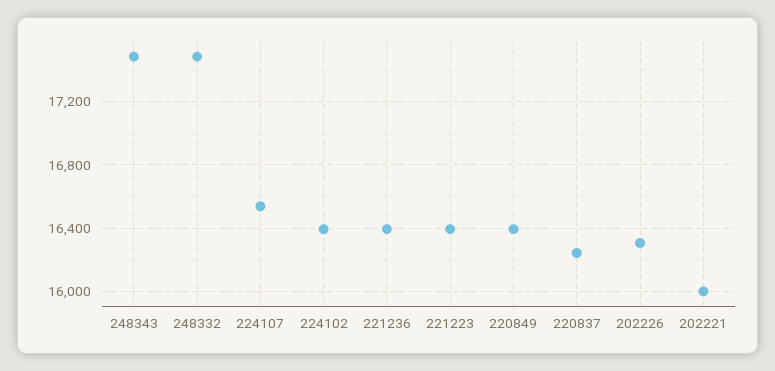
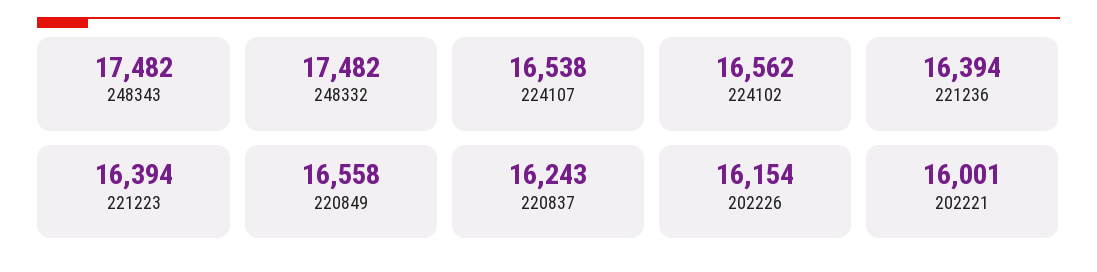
  {
    "248343": 17482,
    "248332": 17482,
    "224107": 16538,
-   "224102": 16400,
+   "224102": 16562,
    "221236": 16394,
    "221223": 16394,
-   "220849": 16400,
+   "220849": 16558,
    "220837": 16243,
-   "202226": 16300,
+   "202226": 16154,
    "202221": 16001
  }

